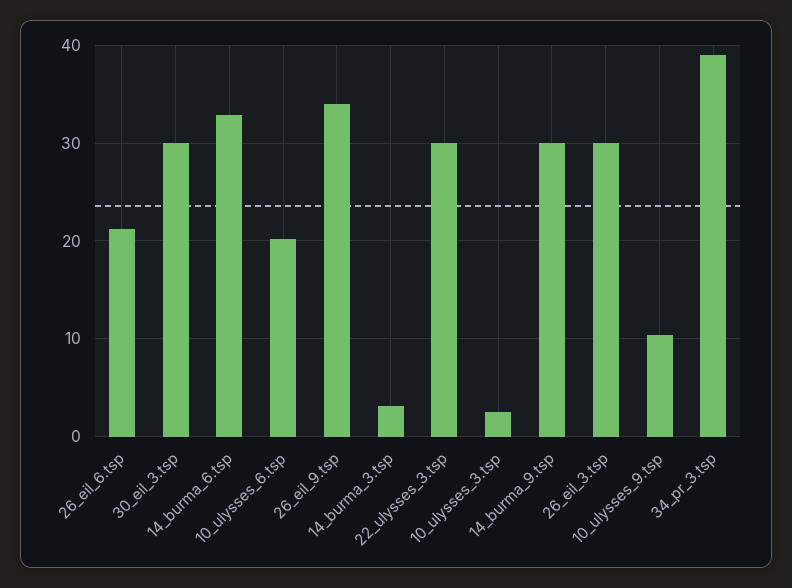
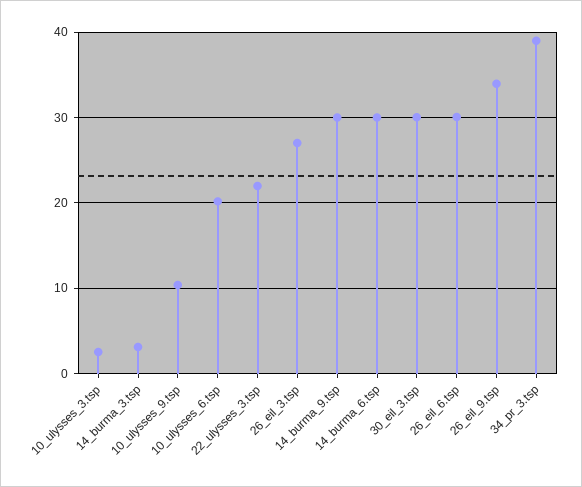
  {
-   "26_eil_6.tsp": 21,
+   "26_eil_6.tsp": 30,
    "30_eil_3.tsp": 30,
-   "14_burma_6.tsp": 33,
+   "14_burma_6.tsp": 30,
    "10_ulysses_6.tsp": 20,
    "26_eil_9.tsp": 34,
    "14_burma_3.tsp": 3,
-   "22_ulysses_3.tsp": 30,
+   "22_ulysses_3.tsp": 22,
    "10_ulysses_3.tsp": 3,
    "14_burma_9.tsp": 30,
-   "26_eil_3.tsp": 30,
+   "26_eil_3.tsp": 27,
    "10_ulysses_9.tsp": 10,
    "34_pr_3.tsp": 39
  }

